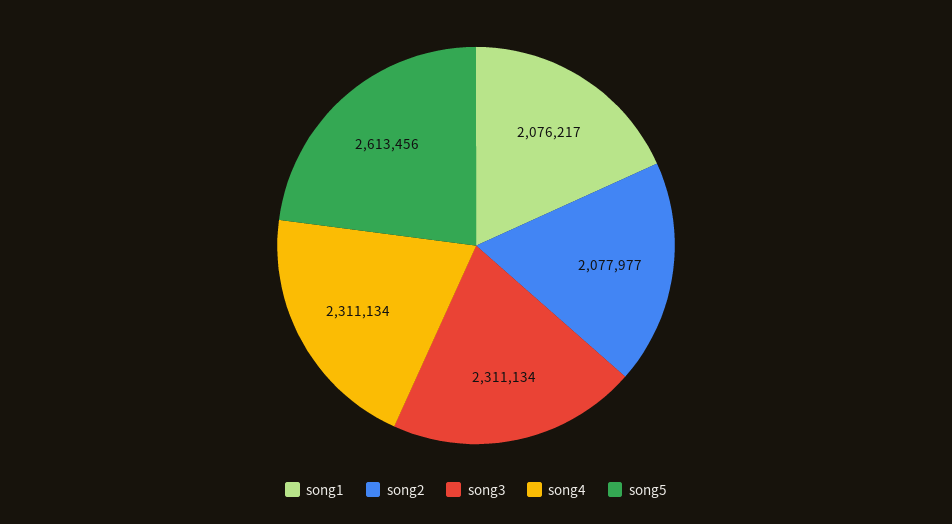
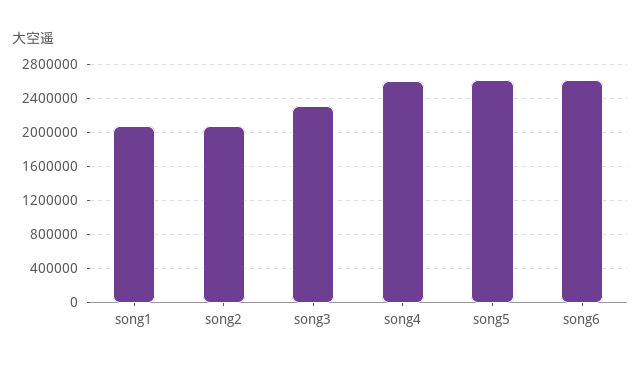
  {
    "song1": 2076217,
    "song2": 2077977,
    "song3": 2311134,
-   "song4": 2311134,
+   "song4": 2600000,
-   "song5": 2613456
+   "song5": 2613456,
+   "song6": 2600000
  }

